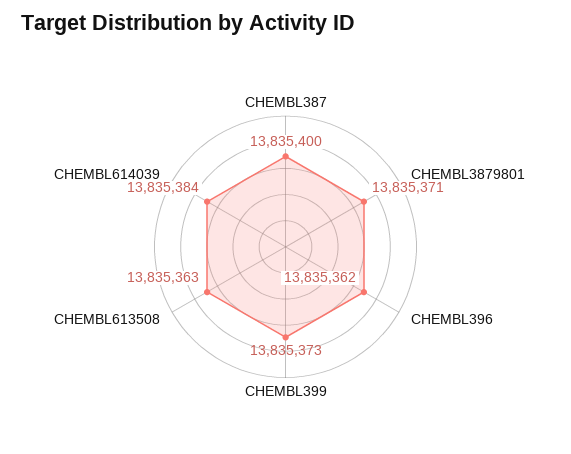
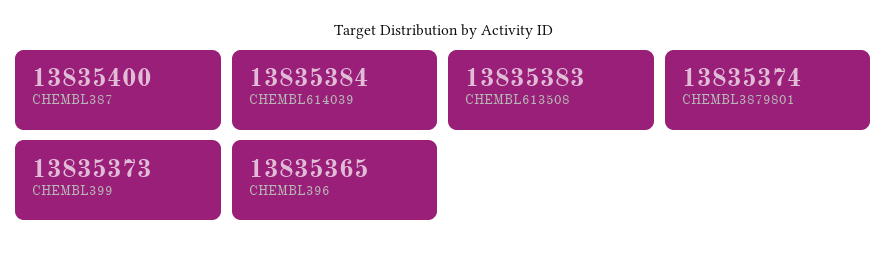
  {
    "CHEMBL387": 13835400,
-   "CHEMBL3879801": 13835371,
+   "CHEMBL3879801": 13835374,
-   "CHEMBL396": 13835362,
+   "CHEMBL396": 13835365,
    "CHEMBL399": 13835373,
-   "CHEMBL613508": 13835363,
+   "CHEMBL613508": 13835383,
    "CHEMBL614039": 13835384
  }

